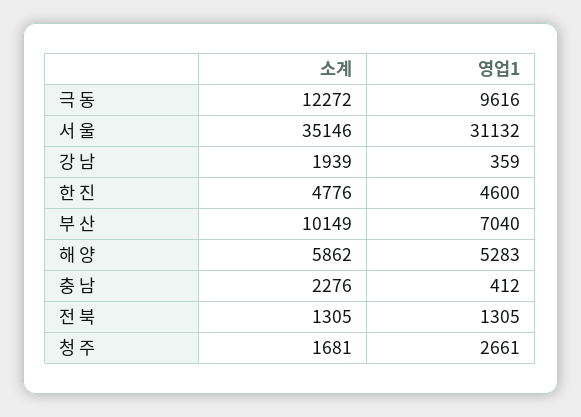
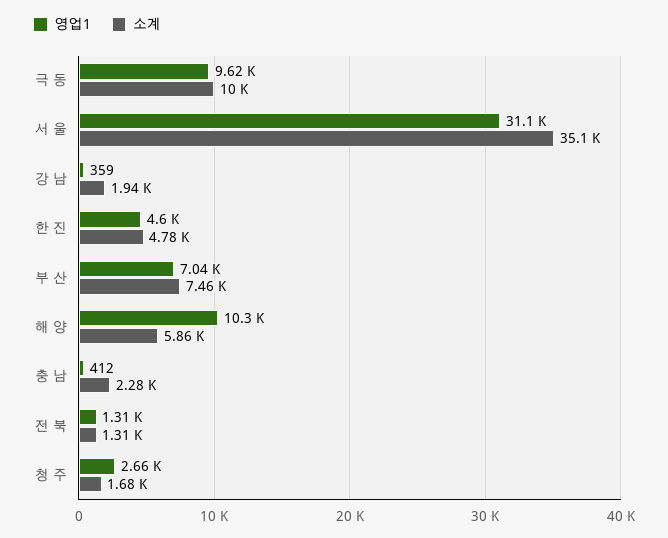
  {
    "소계": {
-     "극 동": 12272,
+     "극 동": 10000,
      "서 울": 35146,
      "강 남": 1939,
      "한 진": 4776,
-     "부 산": 10149,
+     "부 산": 7460,
      "해 양": 5862,
      "충 남": 2276,
      "전 북": 1305,
      "청 주": 1681
    },
    "영업1": {
      "극 동": 9616,
      "서 울": 31132,
      "강 남": 359,
      "한 진": 4600,
      "부 산": 7040,
-     "해 양": 5283,
+     "해 양": 10300,
      "충 남": 412,
      "전 북": 1305,
      "청 주": 2661
    }
  }

